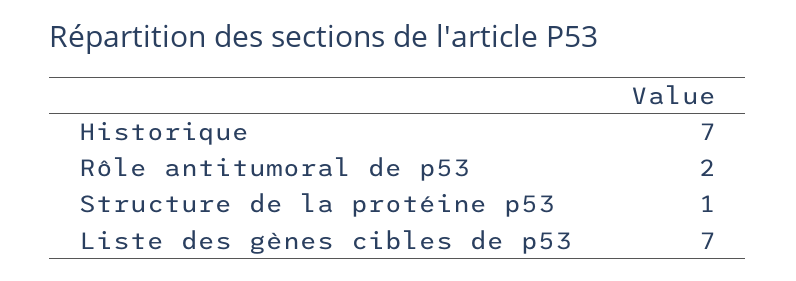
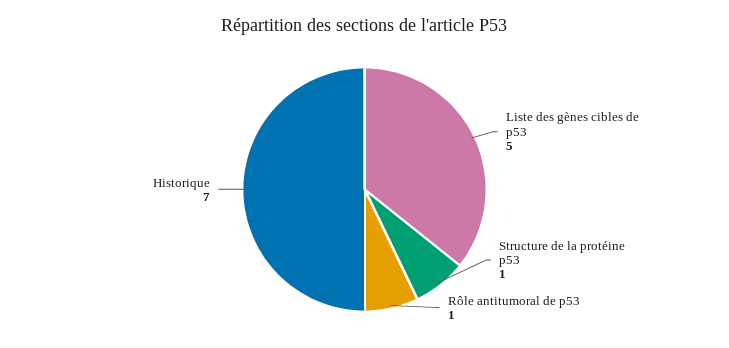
  {
    "Historique": 7,
-   "Rôle antitumoral de p53": 2,
+   "Rôle antitumoral de p53": 1,
    "Structure de la protéine p53": 1,
-   "Liste des gènes cibles de p53": 7
+   "Liste des gènes cibles de p53": 5
  }

